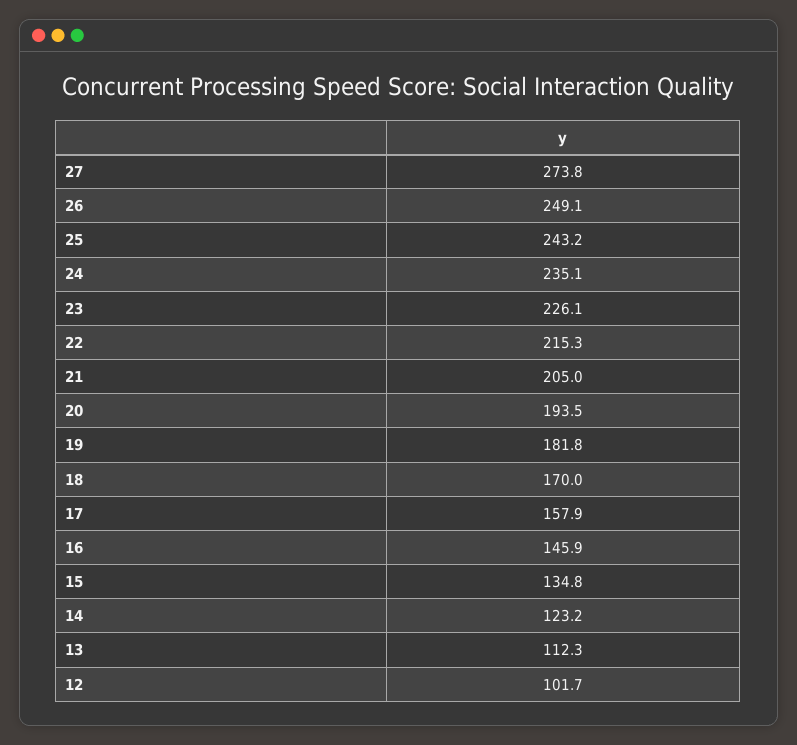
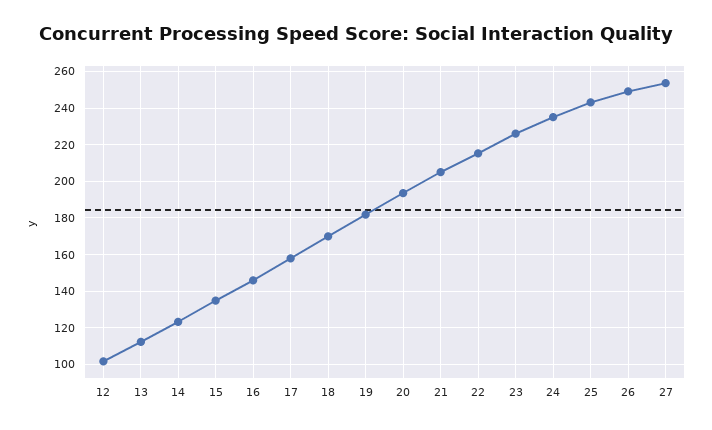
  {
-   "27": 273.8,
+   "27": 255,
    "26": 249.1,
    "25": 243.2,
    "24": 235.1,
    "23": 226.1,
    "22": 215.3,
    "21": 205,
    "20": 193.5,
    "19": 181.8,
    "18": 170,
    "17": 157.9,
    "16": 145.9,
    "15": 134.8,
    "14": 123.2,
    "13": 112.3,
    "12": 101.7
  }

